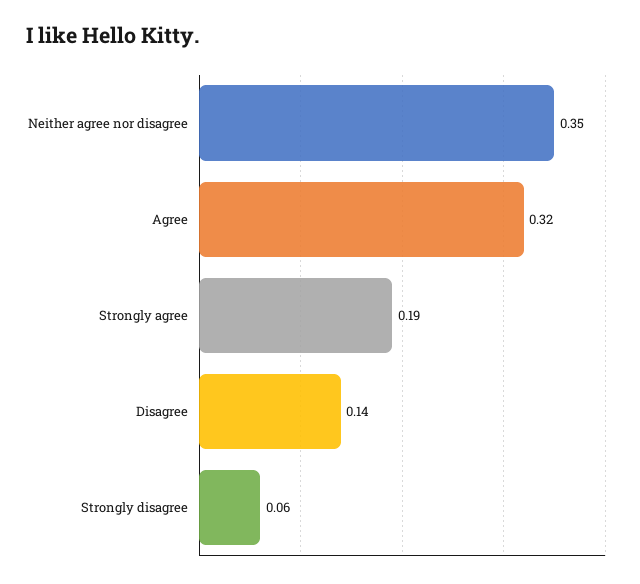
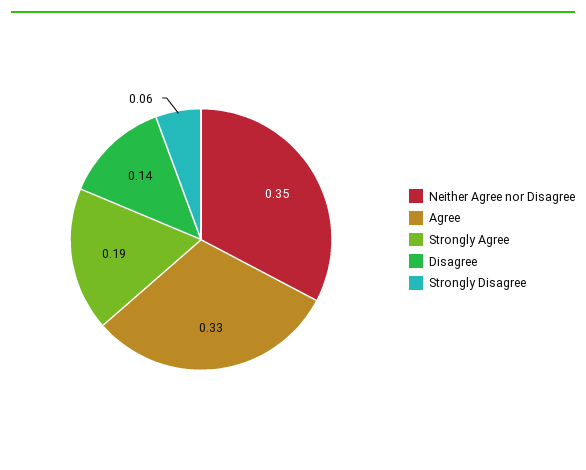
  {
    "Neither agree nor disagree": 0.35,
-   "Agree": 0.32,
+   "Agree": 0.33,
    "Strongly agree": 0.19,
    "Disagree": 0.14,
    "Strongly disagree": 0.06
  }

